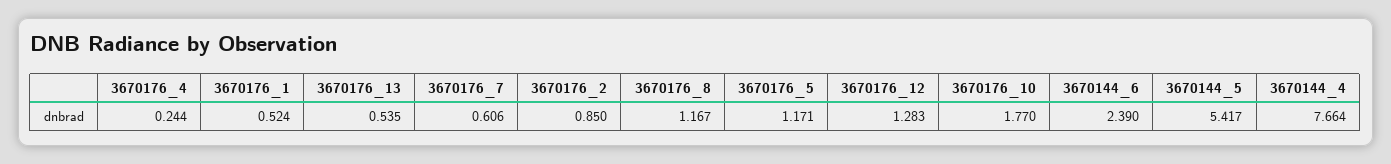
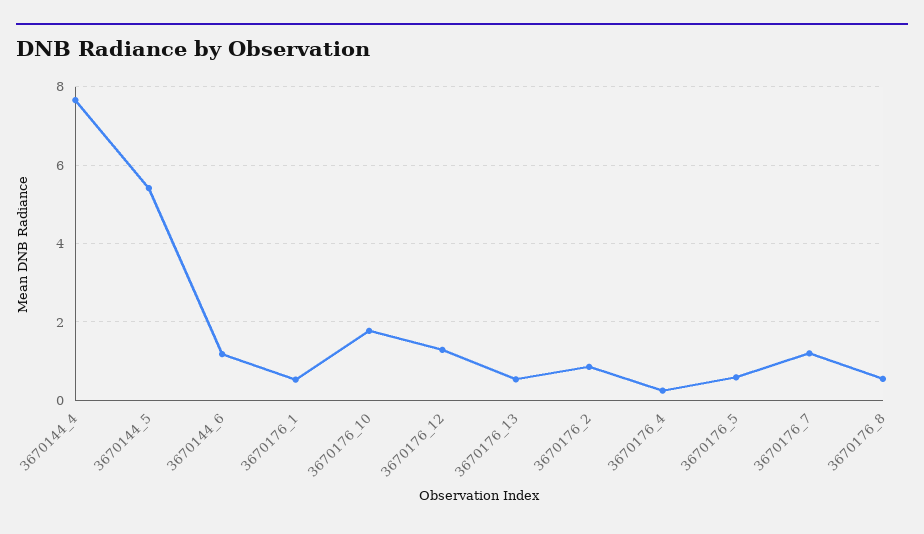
  {
    "3670176_4": 0.244,
    "3670176_1": 0.524,
    "3670176_13": 0.535,
-   "3670176_7": 0.606,
+   "3670176_7": 1.2,
    "3670176_2": 0.85,
-   "3670176_8": 1.167,
+   "3670176_8": 0.6,
-   "3670176_5": 1.171,
+   "3670176_5": 0.6,
    "3670176_12": 1.283,
    "3670176_10": 1.77,
-   "3670144_6": 2.39,
+   "3670144_6": 1.2,
    "3670144_5": 5.417,
    "3670144_4": 7.664
  }

